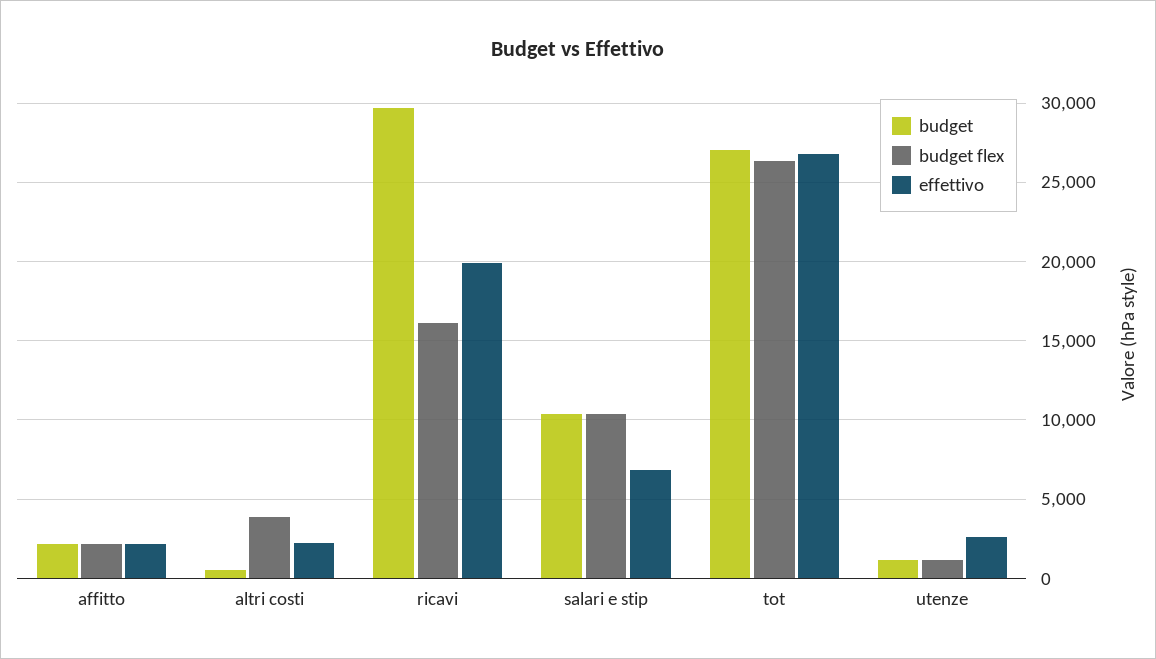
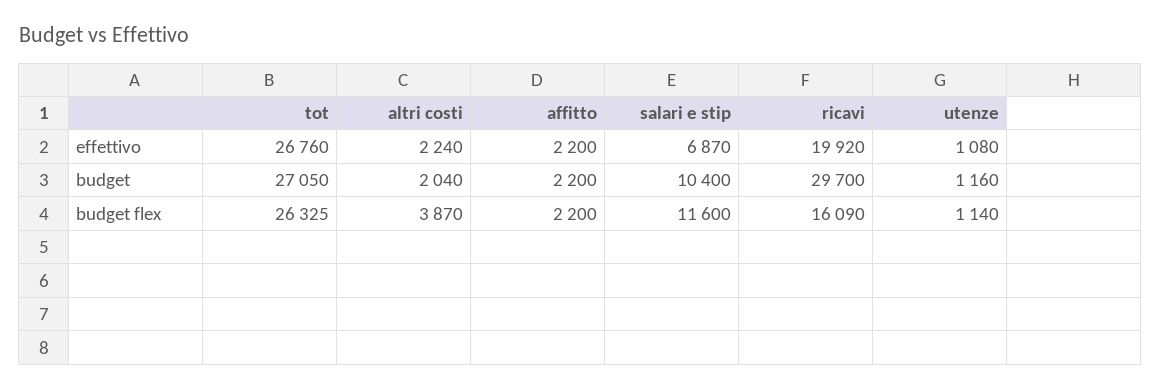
  {
    "budget": {
      "affitto": 2200,
-     "altri costi": 500,
+     "altri costi": 2040,
      "ricavi": 29700,
      "salari e stip": 10400,
      "tot": 27050,
      "utenze": 1160
    },
    "budget flex": {
      "affitto": 2200,
      "altri costi": 3870,
      "ricavi": 16090,
-     "salari e stip": 10500,
+     "salari e stip": 11600,
      "tot": 26325,
      "utenze": 1140
    },
    "effettivo": {
      "affitto": 2200,
      "altri costi": 2240,
      "ricavi": 19920,
      "salari e stip": 6870,
      "tot": 26760,
-     "utenze": 2500
+     "utenze": 1080
    }
  }

